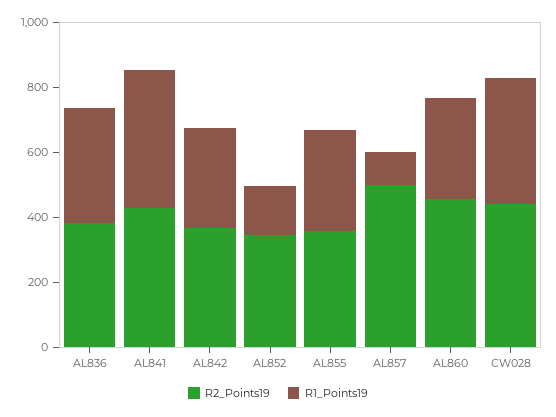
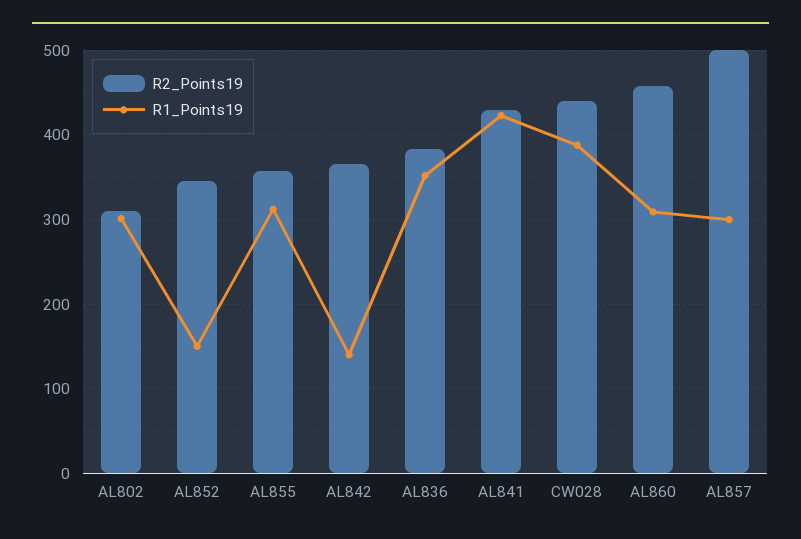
  {
    "R2_Points19": {
      "AL836": 380,
      "AL841": 430,
      "AL842": 370,
      "AL852": 350,
      "AL855": 360,
      "AL857": 500,
      "AL860": 460,
-     "CW028": 440
+     "CW028": 440,
+     "AL802": 310
    },
    "R1_Points19": {
      "AL836": 350,
      "AL841": 420,
-     "AL842": 300,
+     "AL842": 140,
      "AL852": 150,
      "AL855": 310,
-     "AL857": 100,
+     "AL857": 300,
      "AL860": 310,
-     "CW028": 390
+     "CW028": 390,
+     "AL802": 300
    }
  }

